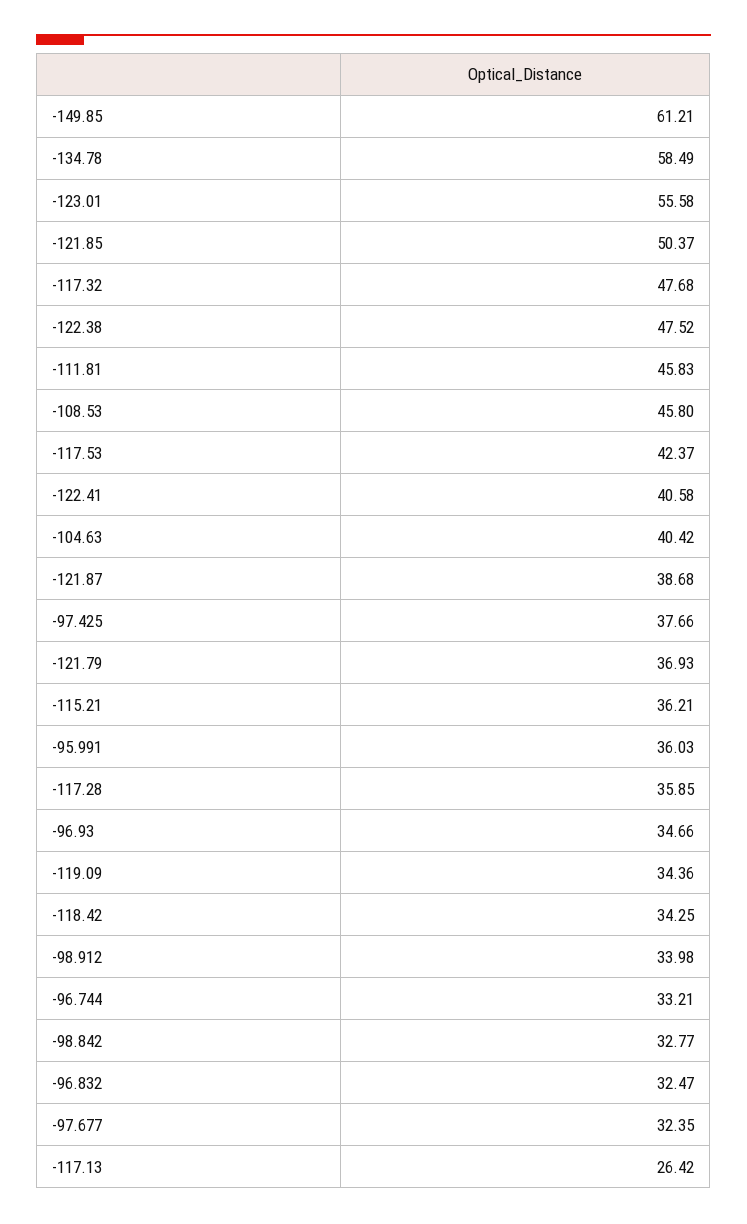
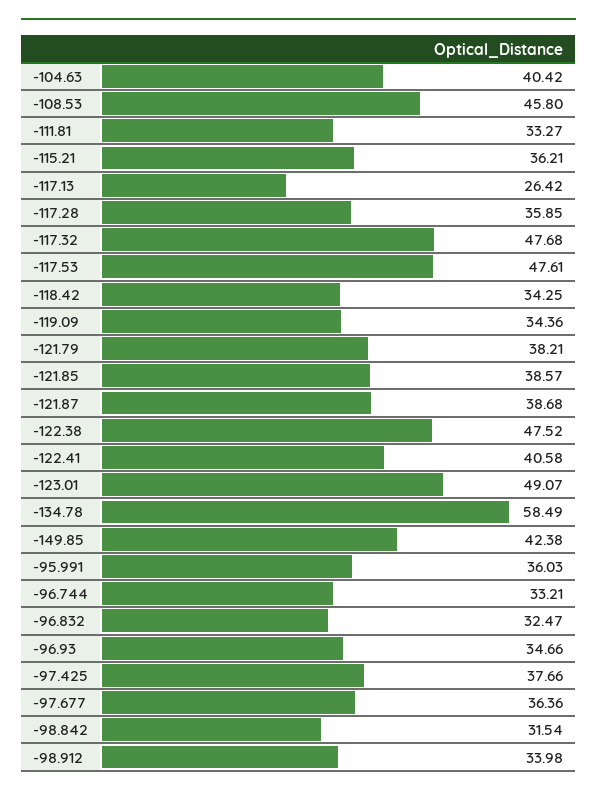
  {
-   "-149.85": 61.21,
+   "-149.85": 42.38,
    "-134.78": 58.49,
-   "-123.01": 55.58,
+   "-123.01": 49.07,
-   "-121.85": 50.37,
+   "-121.85": 38.57,
    "-117.32": 47.68,
    "-122.38": 47.52,
-   "-111.81": 45.83,
+   "-111.81": 33.27,
    "-108.53": 45.8,
-   "-117.53": 42.37,
+   "-117.53": 47.61,
    "-122.41": 40.58,
    "-104.63": 40.42,
    "-121.87": 38.68,
    "-97.425": 37.66,
-   "-121.79": 36.93,
+   "-121.79": 38.21,
    "-115.21": 36.21,
    "-95.991": 36.03,
    "-117.28": 35.85,
    "-96.93": 34.66,
    "-119.09": 34.36,
    "-118.42": 34.25,
    "-98.912": 33.98,
    "-96.744": 33.21,
-   "-98.842": 32.77,
+   "-98.842": 31.54,
    "-96.832": 32.47,
-   "-97.677": 32.35,
+   "-97.677": 36.36,
    "-117.13": 26.42
  }

